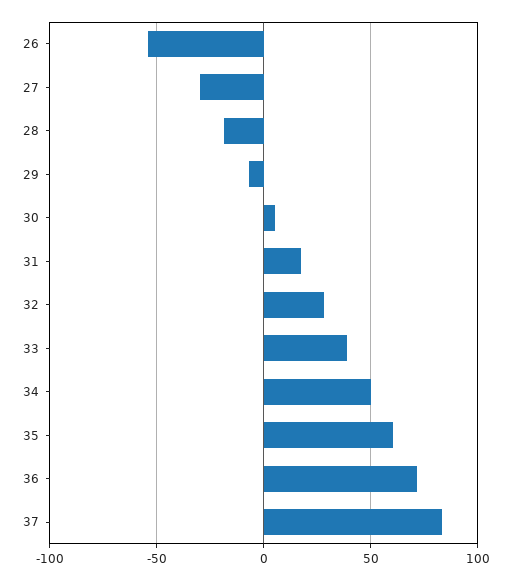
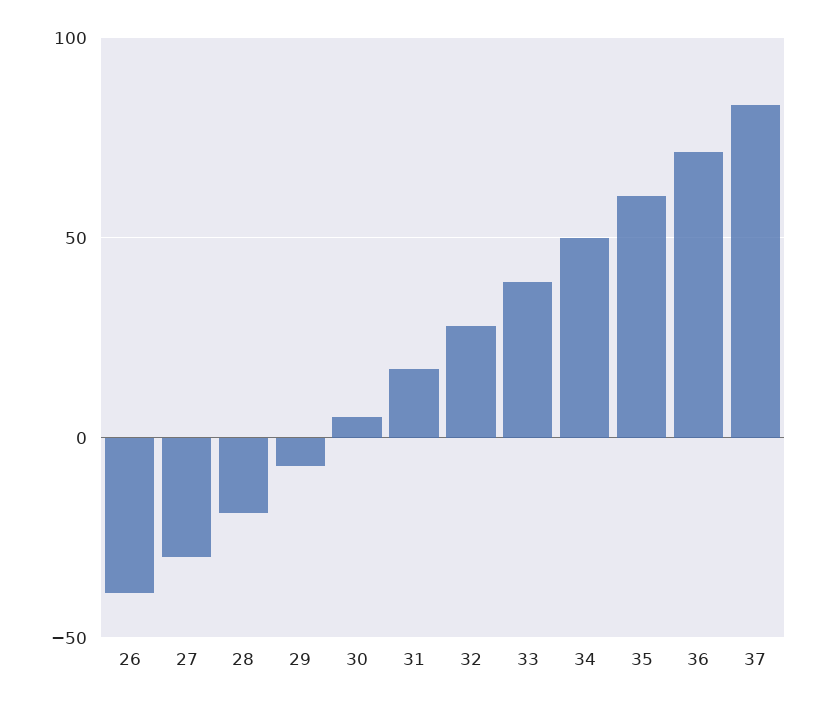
  {
-   "26": -55,
+   "26": -40,
    "27": -30,
    "28": -20,
    "29": -5,
    "30": 5,
    "31": 15,
    "32": 30,
    "33": 40,
    "34": 50,
    "35": 60,
    "36": 70,
    "37": 85
  }

